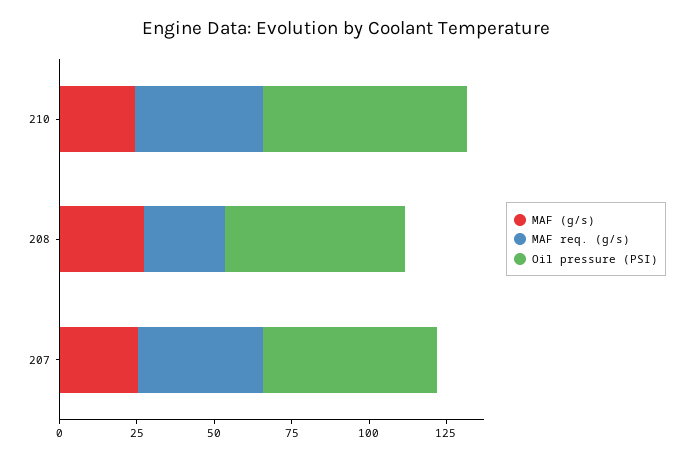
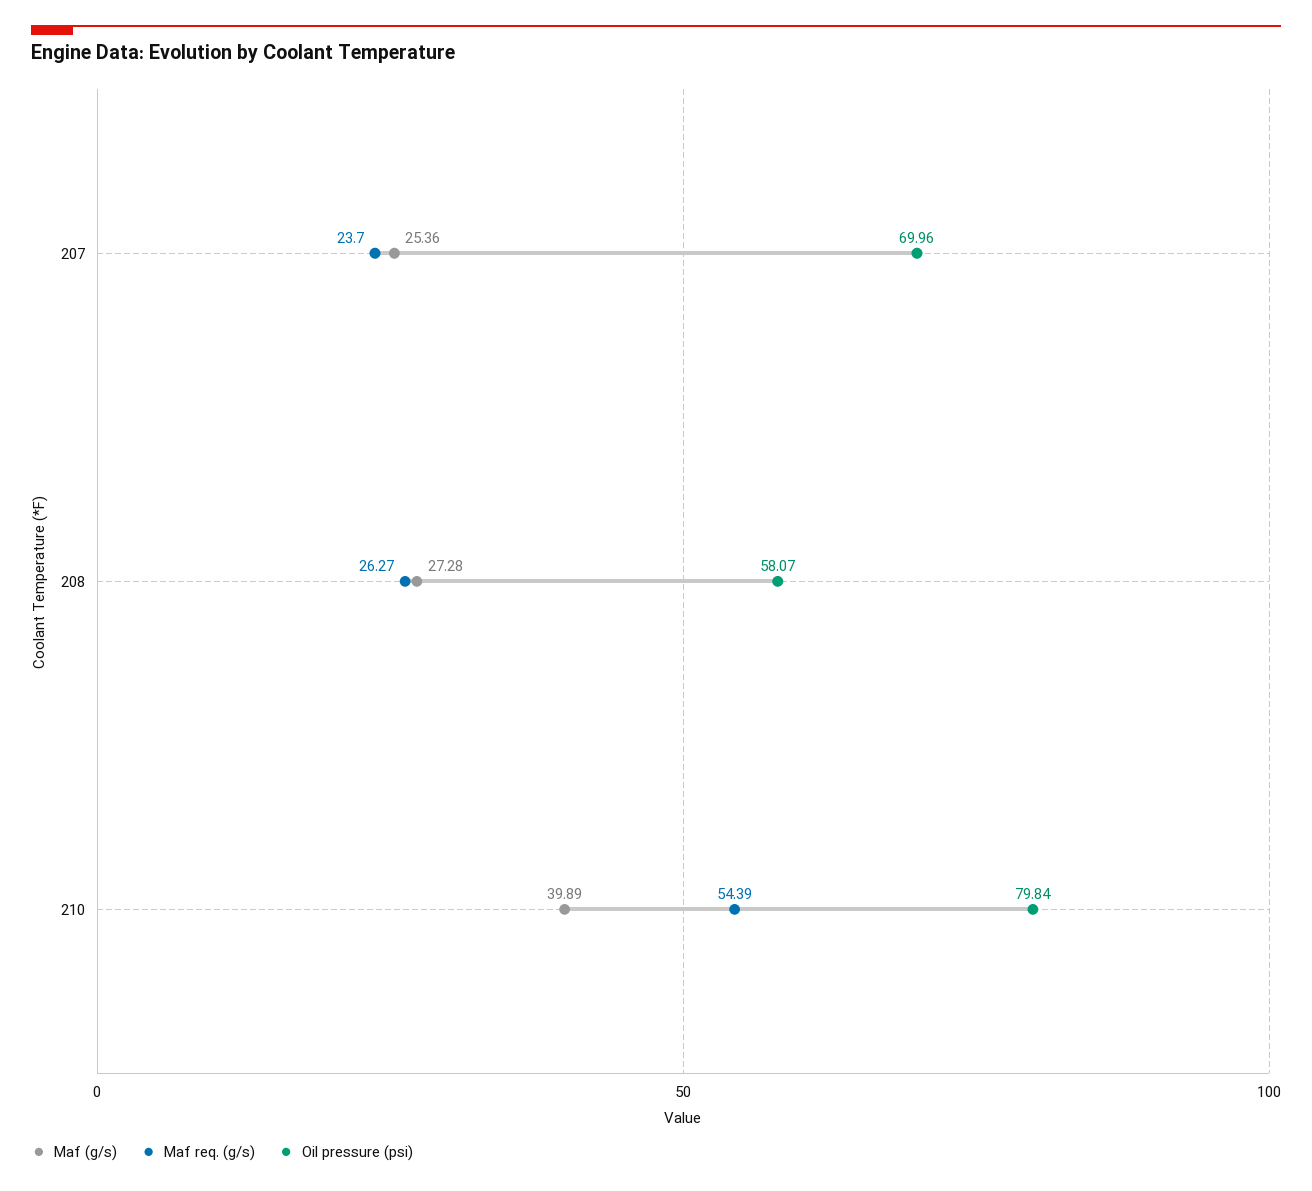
  {
    "MAF (g/s)": {
-     "210": 25,
+     "210": 39.89,
      "208": 27.28,
      "207": 25.36
    },
    "MAF req. (g/s)": {
-     "210": 40,
+     "210": 54.39,
      "208": 26.27,
-     "207": 40
+     "207": 23.7
    },
    "Oil pressure (PSI)": {
-     "210": 65,
+     "210": 79.84,
      "208": 58.07,
-     "207": 55
+     "207": 69.96
    }
  }

